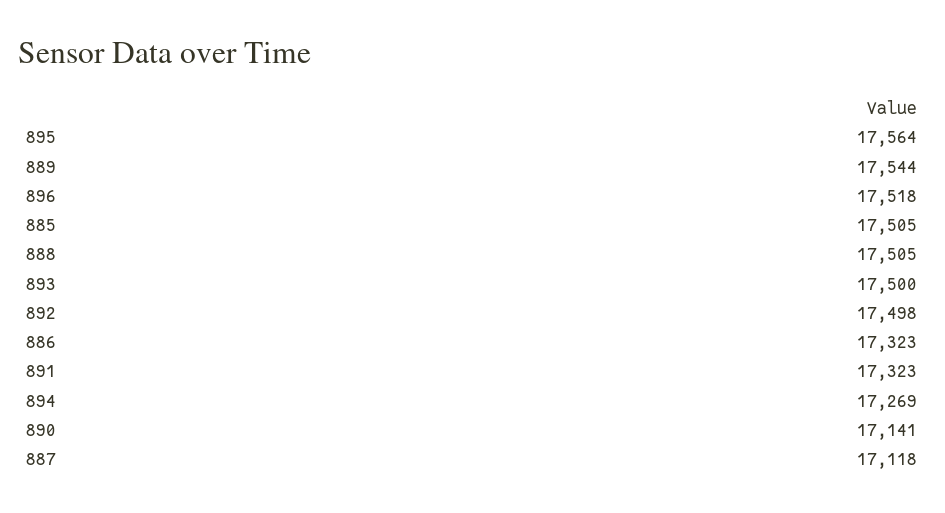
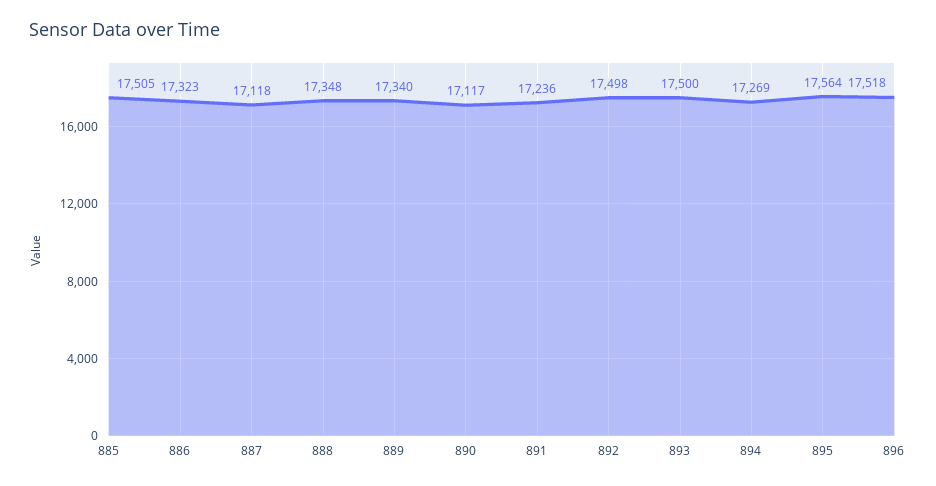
  {
    "895": 17564,
-   "889": 17544,
+   "889": 17340,
    "896": 17518,
    "885": 17505,
-   "888": 17505,
+   "888": 17348,
    "893": 17500,
    "892": 17498,
    "886": 17323,
-   "891": 17323,
+   "891": 17236,
    "894": 17269,
-   "890": 17141,
+   "890": 17117,
    "887": 17118
  }

